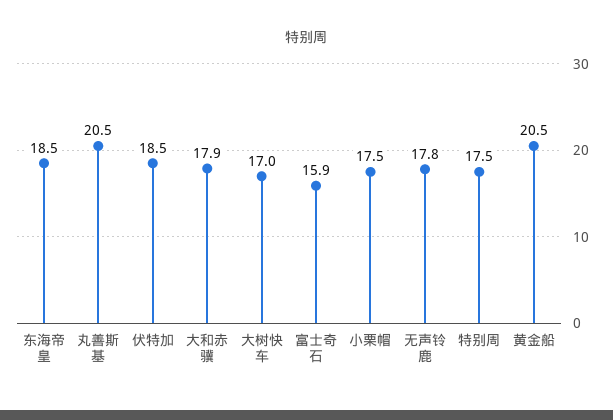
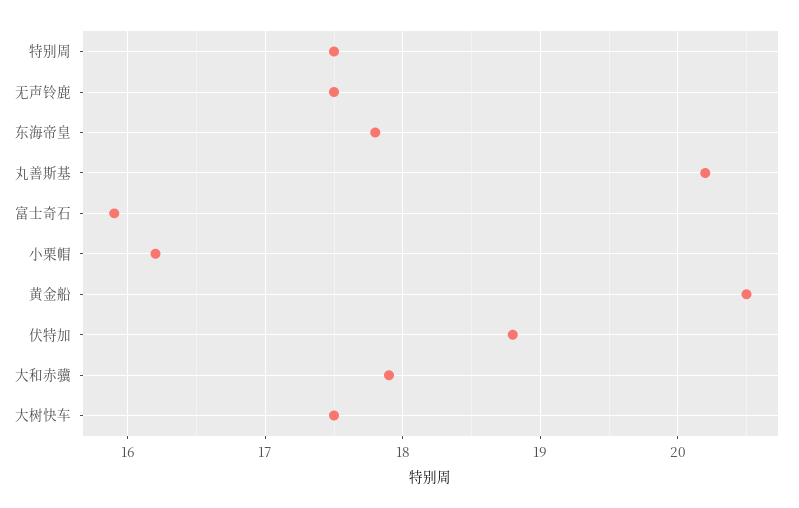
  {
-   "东海帝皇": 18.5,
+   "东海帝皇": 17.8,
-   "丸善斯基": 20.5,
+   "丸善斯基": 20.2,
-   "伏特加": 18.5,
+   "伏特加": 18.8,
    "大和赤骥": 17.9,
-   "大树快车": 17,
+   "大树快车": 17.5,
    "富士奇石": 15.9,
-   "小栗帽": 17.5,
+   "小栗帽": 16.2,
-   "无声铃鹿": 17.8,
+   "无声铃鹿": 17.5,
    "特别周": 17.5,
    "黄金船": 20.5
  }

